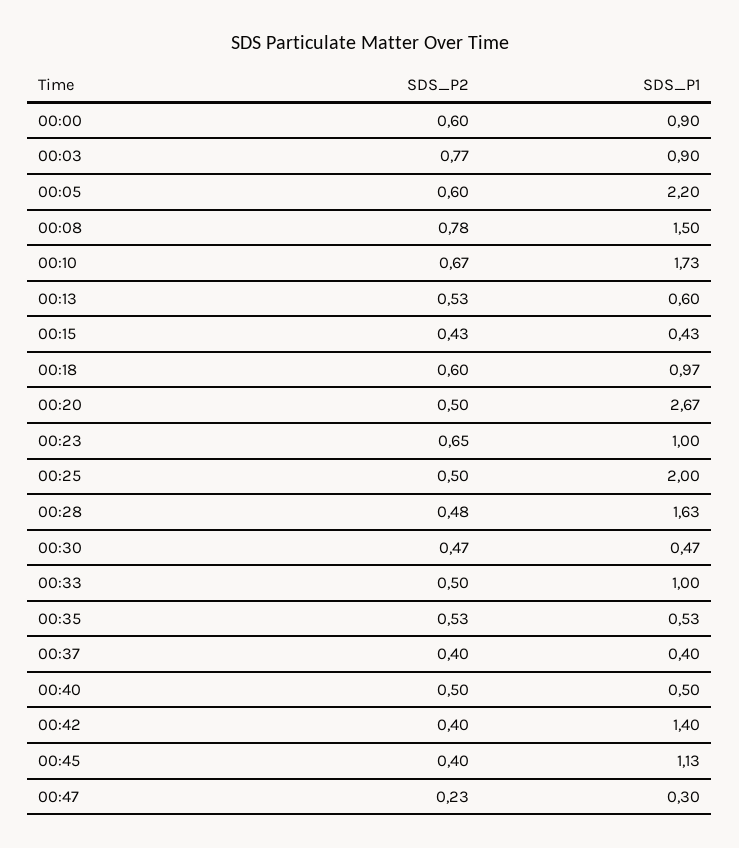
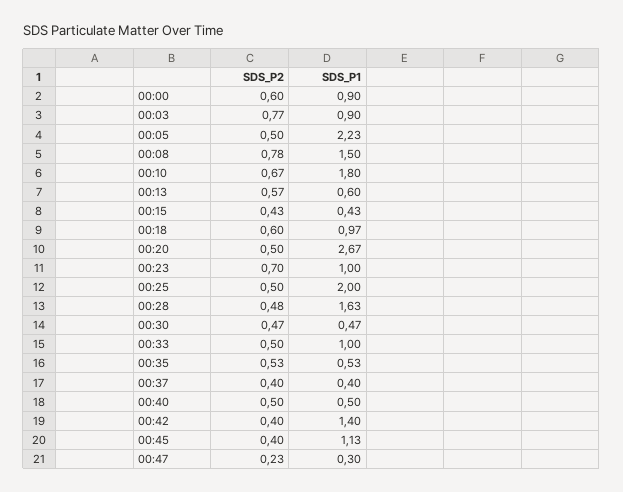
  {
    "SDS_P2": {
      "00:00": 0.6,
      "00:03": 0.77,
-     "00:05": 0.6,
+     "00:05": 0.5,
      "00:08": 0.78,
      "00:10": 0.67,
-     "00:13": 0.53,
+     "00:13": 0.57,
      "00:15": 0.43,
      "00:18": 0.6,
      "00:20": 0.5,
-     "00:23": 0.65,
+     "00:23": 0.7,
      "00:25": 0.5,
      "00:28": 0.48,
      "00:30": 0.47,
      "00:33": 0.5,
      "00:35": 0.53,
      "00:37": 0.4,
      "00:40": 0.5,
      "00:42": 0.4,
      "00:45": 0.4,
      "00:47": 0.23
    },
    "SDS_P1": {
      "00:00": 0.9,
      "00:03": 0.9,
-     "00:05": 2.2,
+     "00:05": 2.23,
      "00:08": 1.5,
-     "00:10": 1.73,
+     "00:10": 1.8,
      "00:13": 0.6,
      "00:15": 0.43,
      "00:18": 0.97,
      "00:20": 2.67,
      "00:23": 1,
      "00:25": 2,
      "00:28": 1.63,
      "00:30": 0.47,
      "00:33": 1,
      "00:35": 0.53,
      "00:37": 0.4,
      "00:40": 0.5,
      "00:42": 1.4,
      "00:45": 1.13,
      "00:47": 0.3
    }
  }

